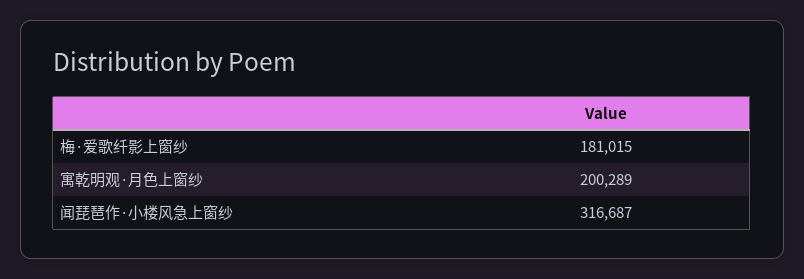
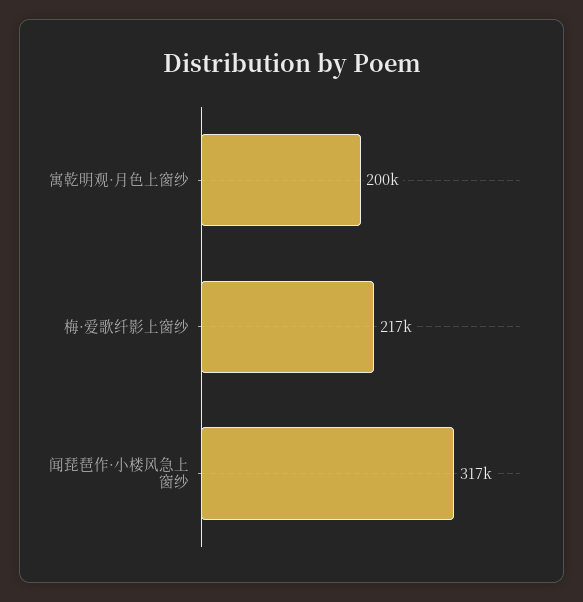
  {
-   "梅·爱歌纤影上窗纱": 181015,
+   "梅·爱歌纤影上窗纱": 217000,
    "寓乾明观·月色上窗纱": 200289,
    "闻琵琶作·小楼风急上窗纱": 316687
  }

